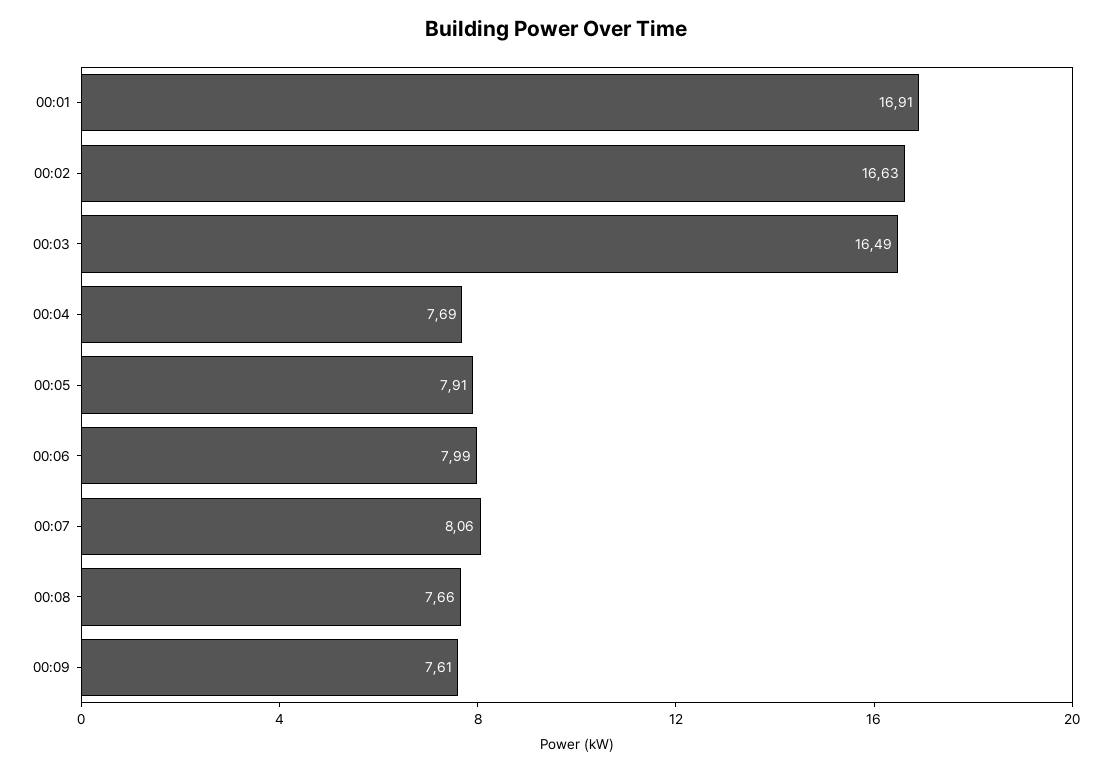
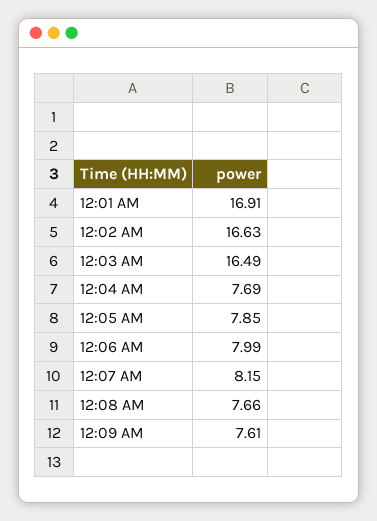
  {
    "00:01": 16.91,
    "00:02": 16.63,
    "00:03": 16.49,
    "00:04": 7.69,
-   "00:05": 7.91,
+   "00:05": 7.85,
    "00:06": 7.99,
-   "00:07": 8.06,
+   "00:07": 8.15,
    "00:08": 7.66,
    "00:09": 7.61
  }

